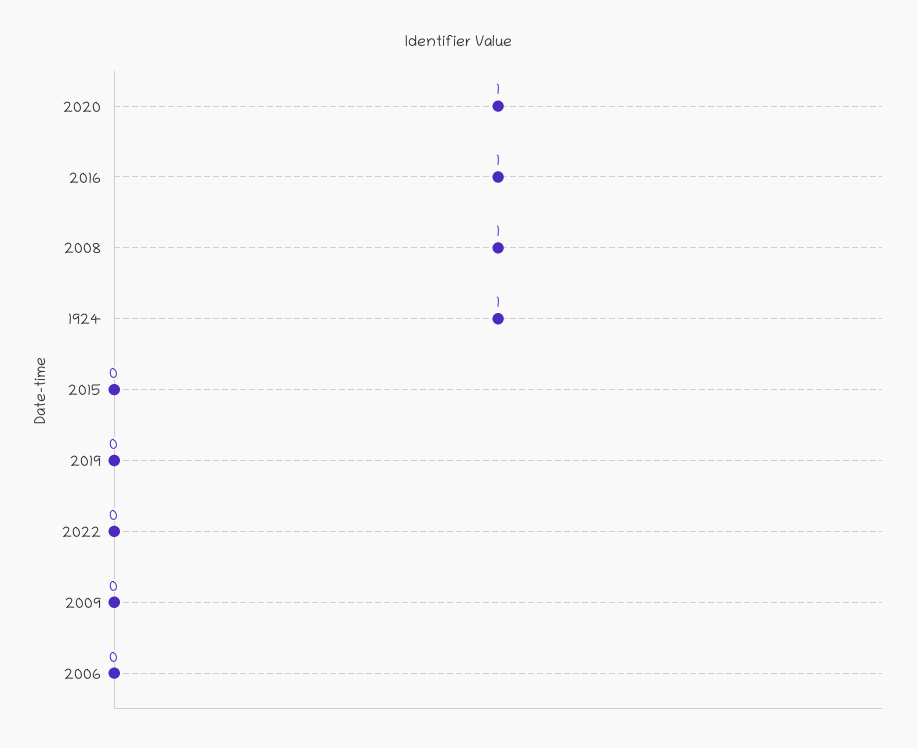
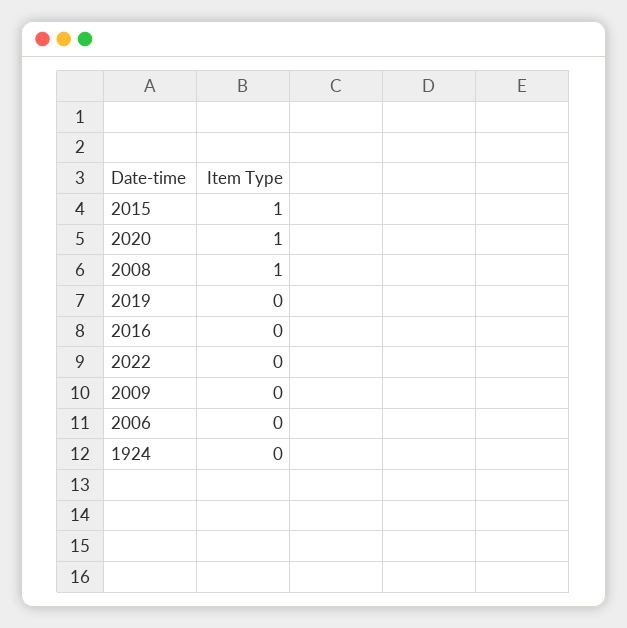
  {
    "2020": 1,
-   "2016": 1,
+   "2016": 0,
    "2008": 1,
-   "1924": 1,
+   "1924": 0,
-   "2015": 0,
+   "2015": 1,
    "2019": 0,
    "2022": 0,
    "2009": 0,
    "2006": 0
  }

